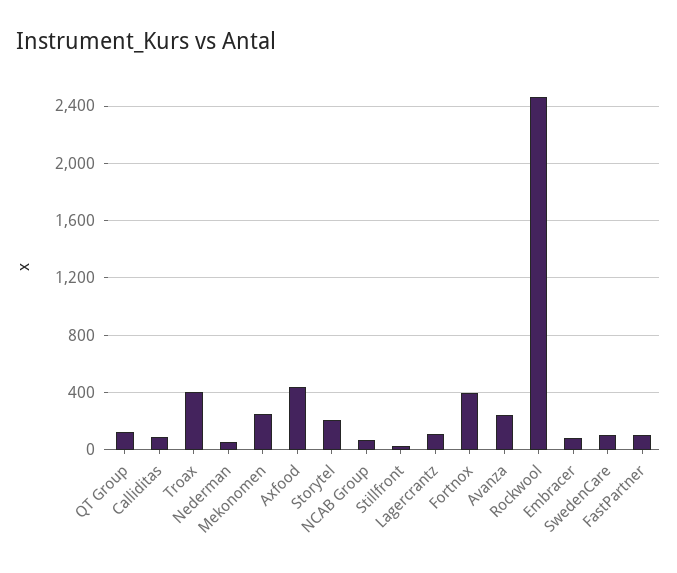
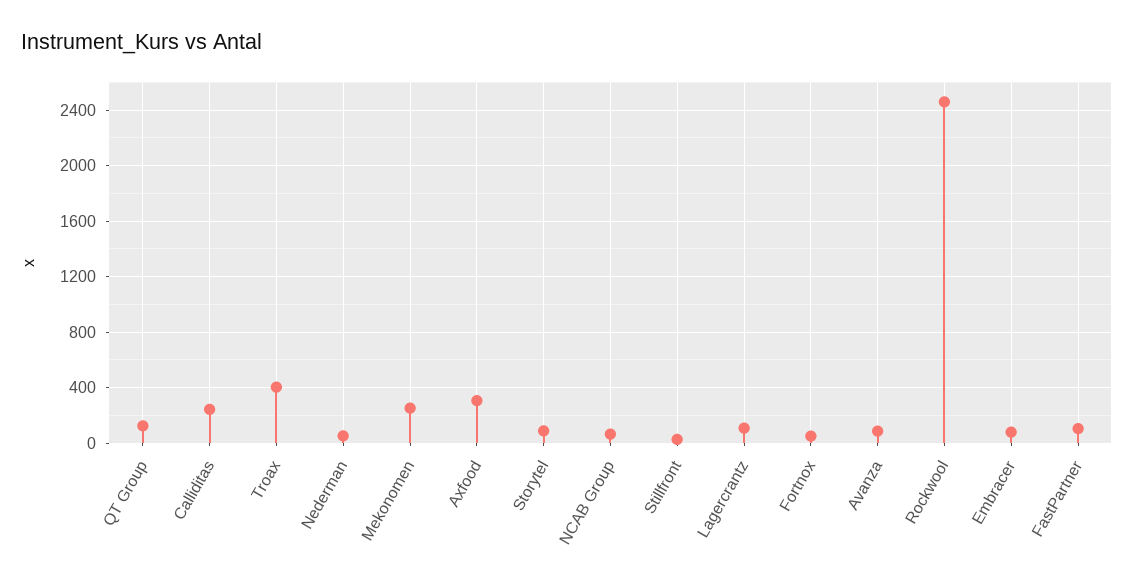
  {
    "QT Group": 150,
-   "Calliditas": 100,
+   "Calliditas": 250,
    "Troax": 400,
    "Nederman": 50,
    "Mekonomen": 250,
-   "Axfood": 450,
+   "Axfood": 300,
-   "Storytel": 200,
+   "Storytel": 100,
    "NCAB Group": 50,
    "Stillfront": 50,
    "Lagercrantz": 100,
-   "Fortnox": 400,
+   "Fortnox": 50,
-   "Avanza": 250,
+   "Avanza": 100,
    "Rockwool": 2450,
    "Embracer": 100,
-   "SwedenCare": 100,
    "FastPartner": 100
  }

